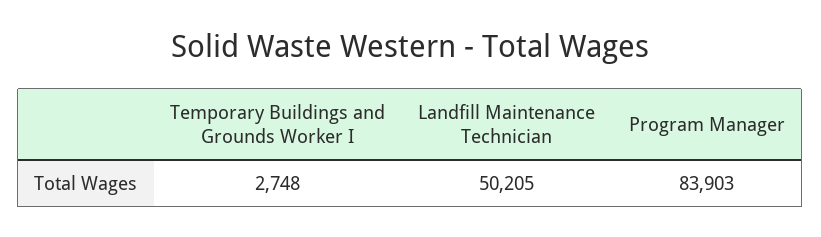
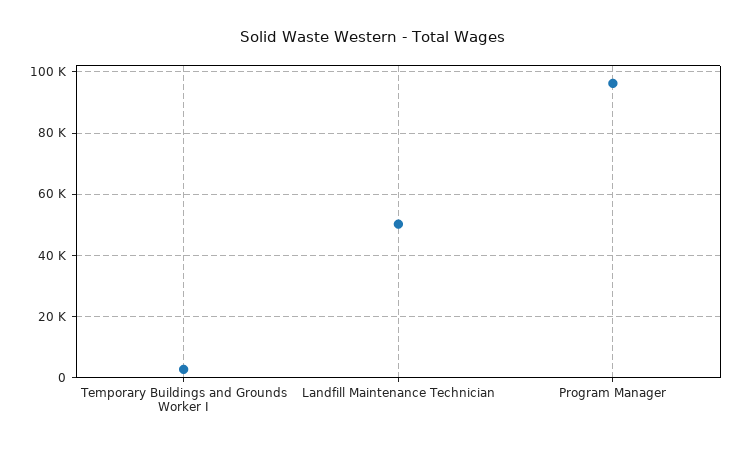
  {
    "Temporary Buildings and Grounds Worker I": 2748,
    "Landfill Maintenance Technician": 50205,
-   "Program Manager": 83903
+   "Program Manager": 96000
  }

